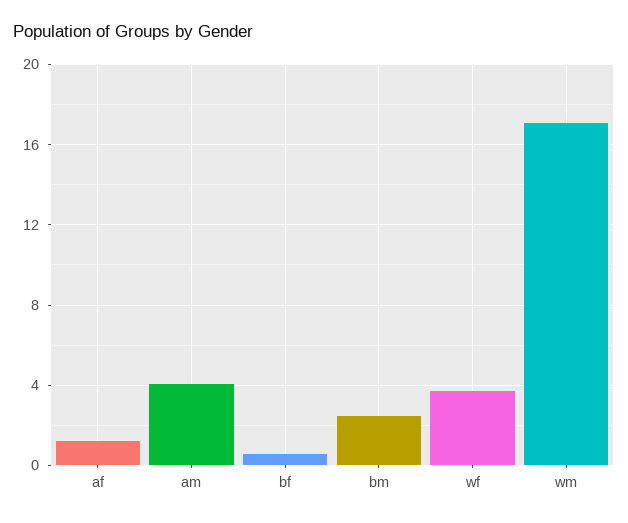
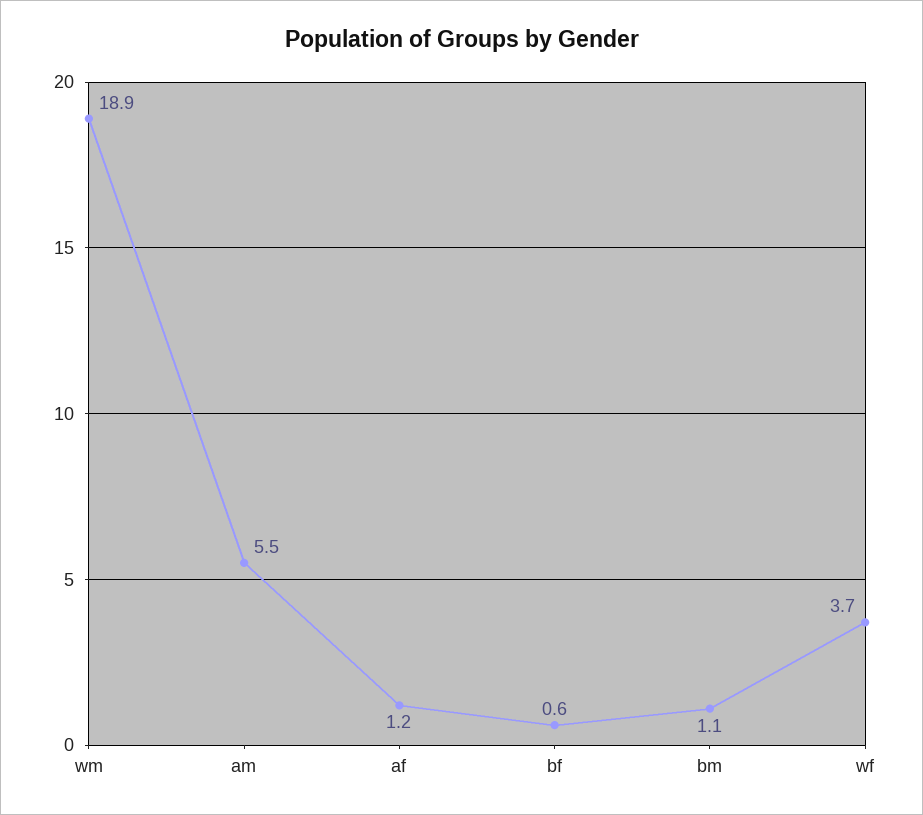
  {
    "af": 1.2,
-   "am": 4,
+   "am": 5.5,
    "bf": 0.6,
-   "bm": 2.5,
+   "bm": 1.1,
    "wf": 3.7,
-   "wm": 17
+   "wm": 18.9
  }

